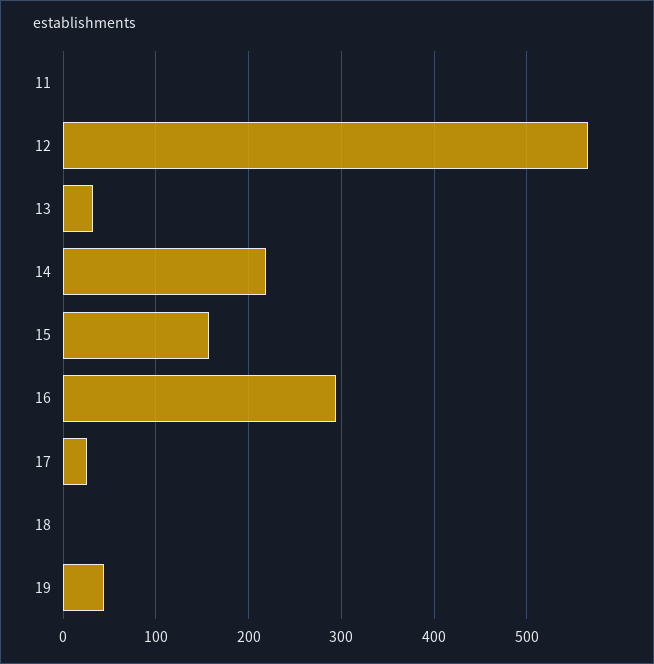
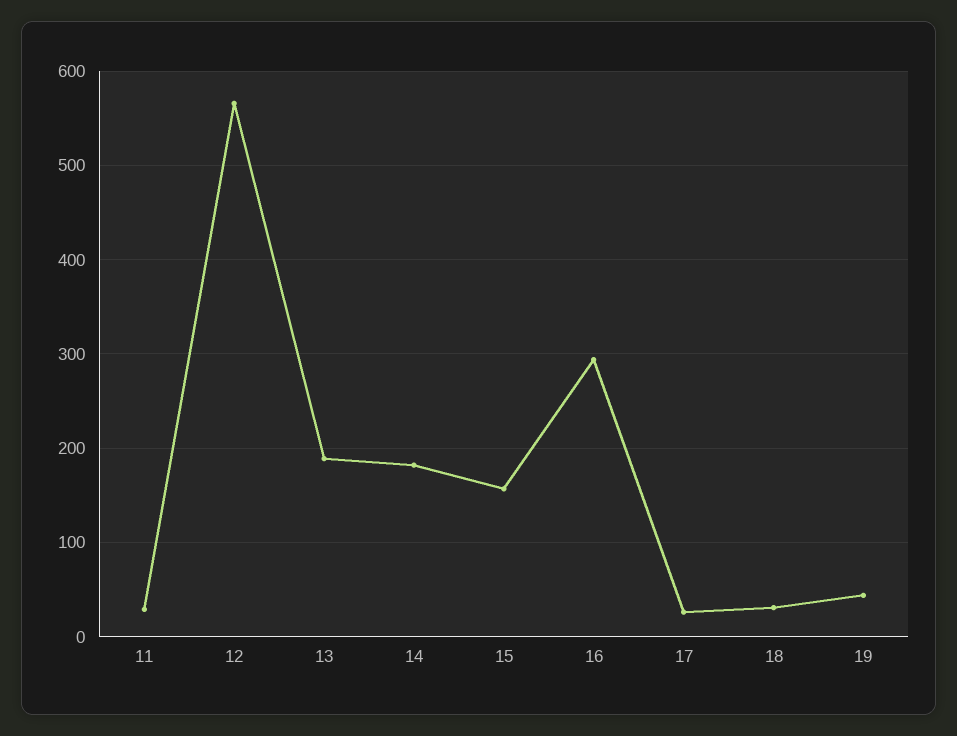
  {
-   "11": 0,
+   "11": 30,
    "12": 570,
-   "13": 30,
+   "13": 190,
-   "14": 220,
+   "14": 180,
    "15": 160,
    "16": 290,
    "17": 30,
-   "18": 0,
+   "18": 30,
    "19": 40
  }

